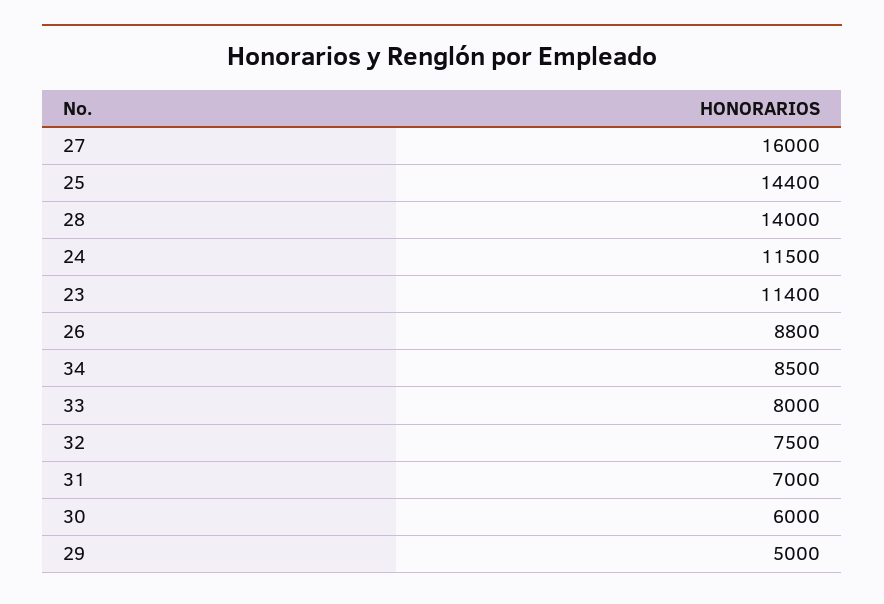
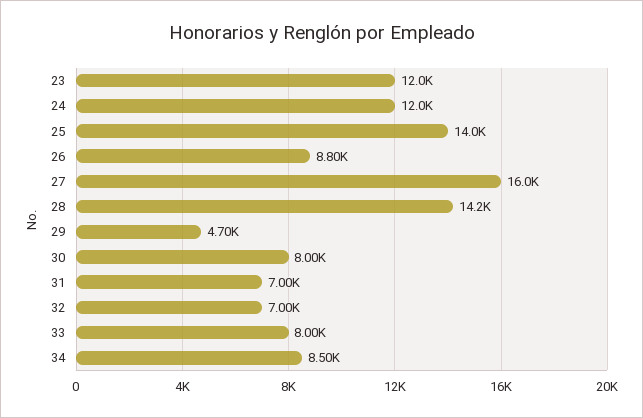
  {
    "27": 16000,
-   "25": 14400,
+   "25": 14000,
-   "28": 14000,
+   "28": 14200,
-   "24": 11500,
+   "24": 12000,
-   "23": 11400,
+   "23": 12000,
    "26": 8800,
    "34": 8500,
    "33": 8000,
-   "32": 7500,
+   "32": 7000,
    "31": 7000,
-   "30": 6000,
+   "30": 8000,
-   "29": 5000
+   "29": 4700
  }

